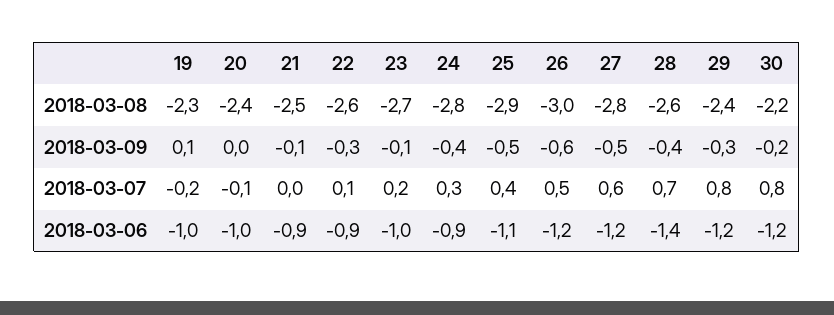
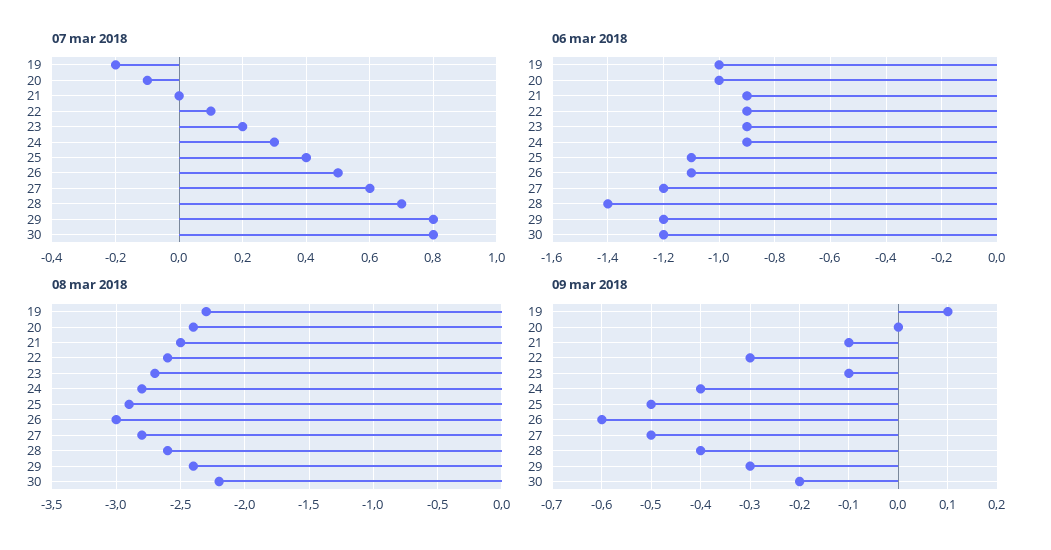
  {
    "2018-03-08": {
      "19": -2.3,
      "20": -2.4,
      "21": -2.5,
      "22": -2.6,
      "23": -2.7,
      "24": -2.8,
      "25": -2.9,
      "26": -3,
      "27": -2.8,
      "28": -2.6,
      "29": -2.4,
      "30": -2.2
    },
    "2018-03-09": {
      "19": 0.1,
      "20": 0,
      "21": -0.1,
      "22": -0.3,
      "23": -0.1,
      "24": -0.4,
      "25": -0.5,
      "26": -0.6,
      "27": -0.5,
      "28": -0.4,
      "29": -0.3,
      "30": -0.2
    },
    "2018-03-07": {
      "19": -0.2,
      "20": -0.1,
      "21": 0,
      "22": 0.1,
      "23": 0.2,
      "24": 0.3,
      "25": 0.4,
      "26": 0.5,
      "27": 0.6,
      "28": 0.7,
      "29": 0.8,
      "30": 0.8
    },
    "2018-03-06": {
      "19": -1,
      "20": -1,
      "21": -0.9,
      "22": -0.9,
-     "23": -1,
+     "23": -0.9,
      "24": -0.9,
      "25": -1.1,
-     "26": -1.2,
+     "26": -1.1,
      "27": -1.2,
      "28": -1.4,
      "29": -1.2,
      "30": -1.2
    }
  }

